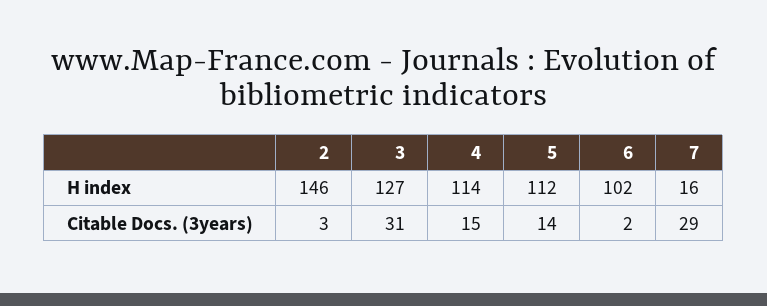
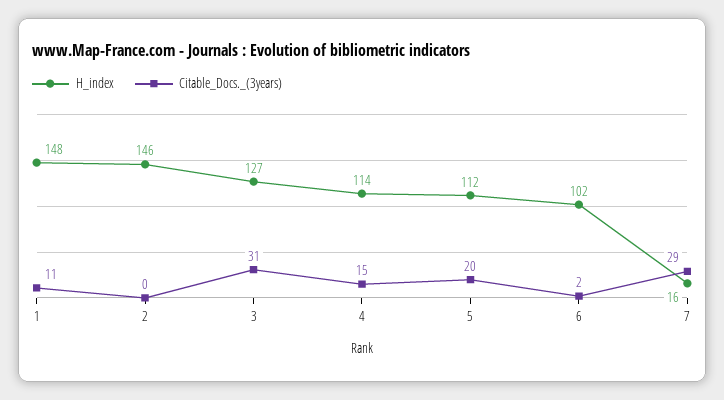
  {
    "H index": {
      "2": 146,
      "3": 127,
      "4": 114,
      "5": 112,
      "6": 102,
-     "7": 16
+     "7": 16,
+     "1": 148
    },
    "Citable Docs. (3years)": {
-     "2": 3,
+     "2": 0,
      "3": 31,
      "4": 15,
-     "5": 14,
+     "5": 20,
      "6": 2,
-     "7": 29
+     "7": 29,
+     "1": 11
    }
  }

